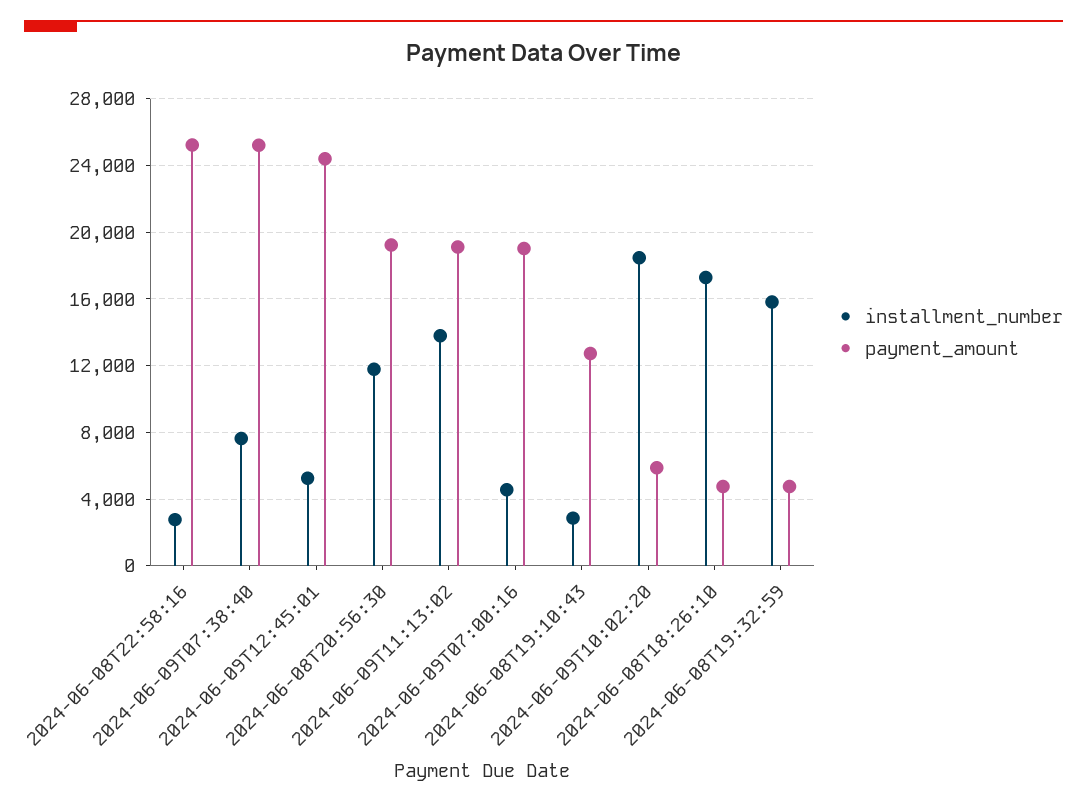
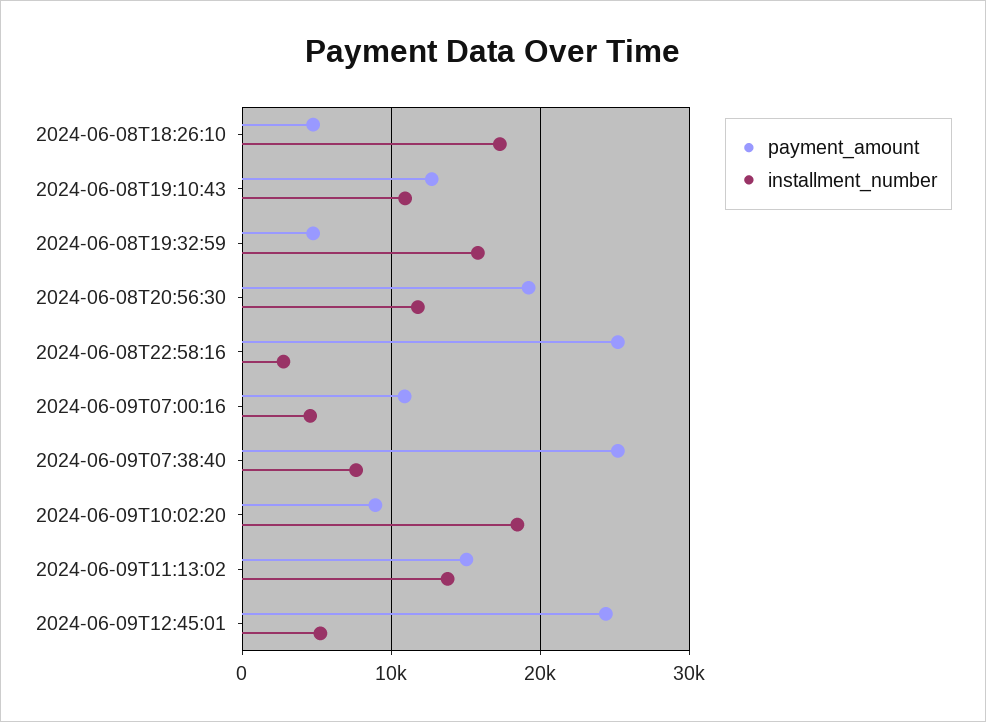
  {
    "installment_number": {
      "2024-06-08T22:58:16": 3000,
      "2024-06-09T07:38:40": 7500,
      "2024-06-09T12:45:01": 5000,
      "2024-06-08T20:56:30": 12000,
      "2024-06-09T11:13:02": 14000,
      "2024-06-09T07:00:16": 4500,
-     "2024-06-08T19:10:43": 3000,
+     "2024-06-08T19:10:43": 11000,
      "2024-06-09T10:02:20": 18500,
      "2024-06-08T18:26:10": 17500,
      "2024-06-08T19:32:59": 16000
    },
    "payment_amount": {
      "2024-06-08T22:58:16": 25000,
      "2024-06-09T07:38:40": 25000,
      "2024-06-09T12:45:01": 24500,
      "2024-06-08T20:56:30": 19000,
-     "2024-06-09T11:13:02": 19000,
+     "2024-06-09T11:13:02": 15000,
-     "2024-06-09T07:00:16": 19000,
+     "2024-06-09T07:00:16": 11000,
      "2024-06-08T19:10:43": 12500,
-     "2024-06-09T10:02:20": 6000,
+     "2024-06-09T10:02:20": 9000,
      "2024-06-08T18:26:10": 5000,
      "2024-06-08T19:32:59": 4500
    }
  }

